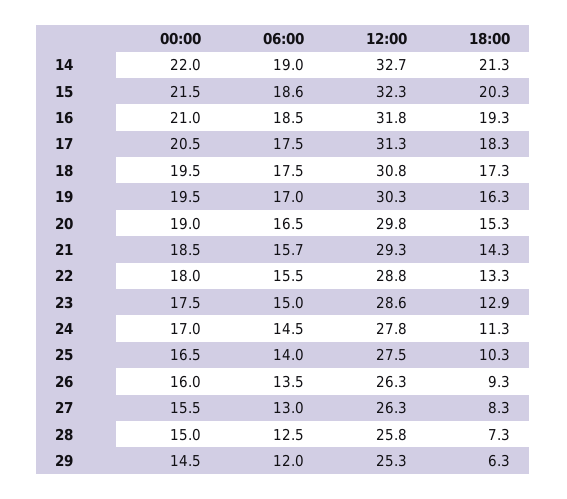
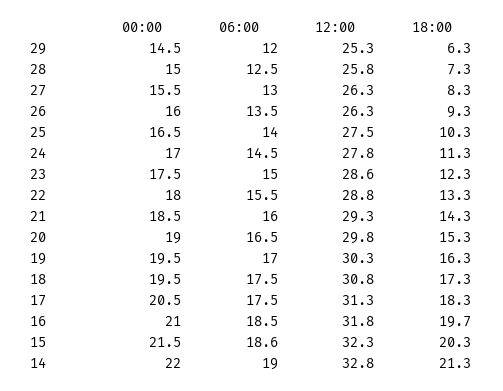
  {
    "00:00": {
      "14": 22,
      "15": 21.5,
      "16": 21,
      "17": 20.5,
      "18": 19.5,
      "19": 19.5,
      "20": 19,
      "21": 18.5,
      "22": 18,
      "23": 17.5,
      "24": 17,
      "25": 16.5,
      "26": 16,
      "27": 15.5,
      "28": 15,
      "29": 14.5
    },
    "06:00": {
      "14": 19,
      "15": 18.6,
      "16": 18.5,
      "17": 17.5,
      "18": 17.5,
      "19": 17,
      "20": 16.5,
-     "21": 15.7,
+     "21": 16,
      "22": 15.5,
      "23": 15,
      "24": 14.5,
      "25": 14,
      "26": 13.5,
      "27": 13,
      "28": 12.5,
      "29": 12
    },
    "12:00": {
-     "14": 32.7,
+     "14": 32.8,
      "15": 32.3,
      "16": 31.8,
      "17": 31.3,
      "18": 30.8,
      "19": 30.3,
      "20": 29.8,
      "21": 29.3,
      "22": 28.8,
      "23": 28.6,
      "24": 27.8,
      "25": 27.5,
      "26": 26.3,
      "27": 26.3,
      "28": 25.8,
      "29": 25.3
    },
    "18:00": {
      "14": 21.3,
      "15": 20.3,
-     "16": 19.3,
+     "16": 19.7,
      "17": 18.3,
      "18": 17.3,
      "19": 16.3,
      "20": 15.3,
      "21": 14.3,
      "22": 13.3,
-     "23": 12.9,
+     "23": 12.3,
      "24": 11.3,
      "25": 10.3,
      "26": 9.3,
      "27": 8.3,
      "28": 7.3,
      "29": 6.3
    }
  }

